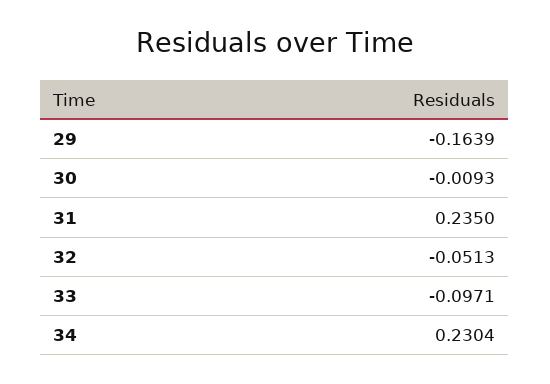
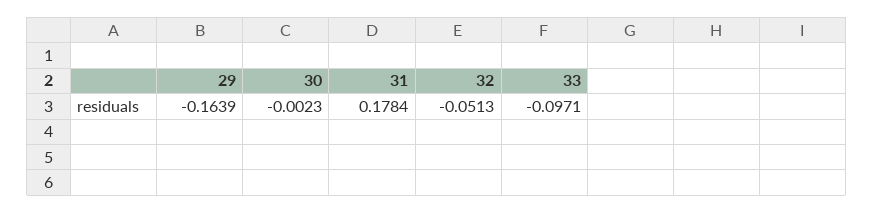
  {
    "29": -0.1639,
-   "30": -0.0093,
+   "30": -0.0023,
-   "31": 0.235,
+   "31": 0.1784,
    "32": -0.0513,
-   "33": -0.0971,
+   "33": -0.0971
-   "34": 0.2304
  }

